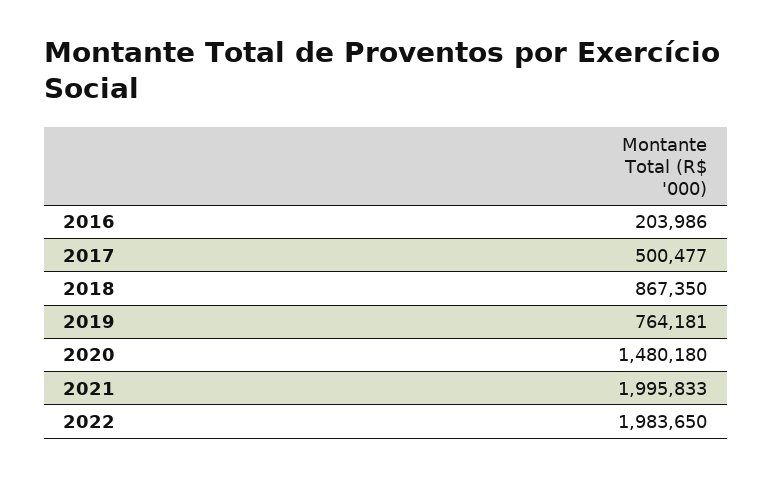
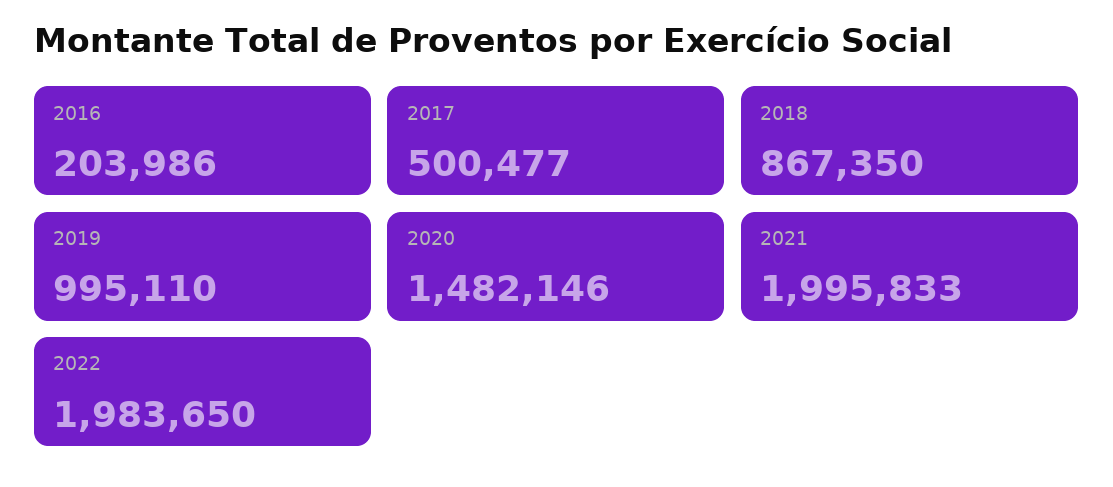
  {
    "2016": 203986,
    "2017": 500477,
    "2018": 867350,
-   "2019": 764181,
+   "2019": 995110,
-   "2020": 1480180,
+   "2020": 1482146,
    "2021": 1995833,
    "2022": 1983650
  }

